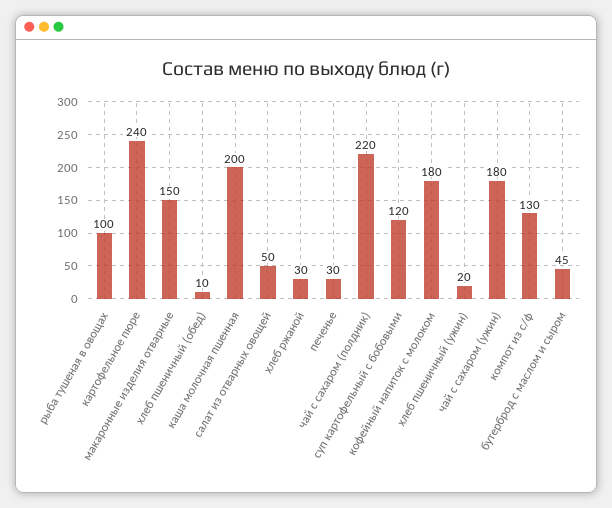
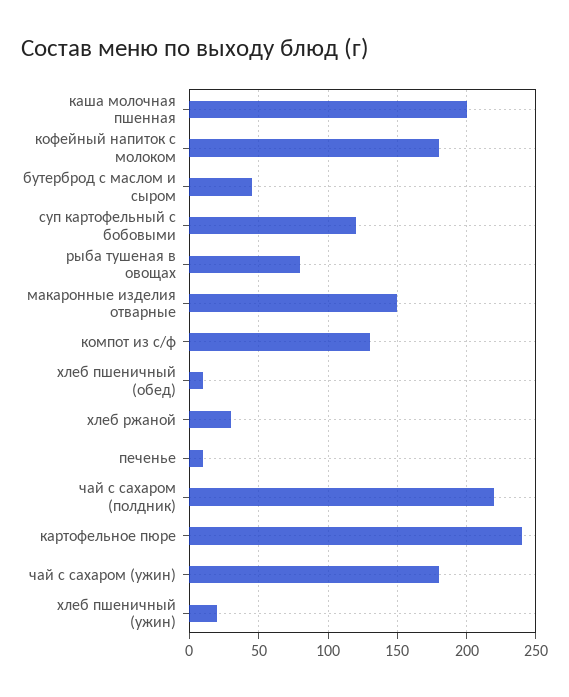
  {
-   "рыба тушеная в овощах": 100,
+   "рыба тушеная в овощах": 80,
    "картофельное пюре": 240,
    "макаронные изделия отварные": 150,
    "хлеб пшеничный (обед)": 10,
    "каша молочная пшенная": 200,
-   "салат из отварных овощей": 50,
    "хлеб ржаной": 30,
-   "печенье": 30,
+   "печенье": 10,
    "чай с сахаром (полдник)": 220,
    "суп картофельный с бобовыми": 120,
    "кофейный напиток с молоком": 180,
    "хлеб пшеничный (ужин)": 20,
    "чай с сахаром (ужин)": 180,
    "компот из с/ф": 130,
    "бутерброд с маслом и сыром": 45
  }

